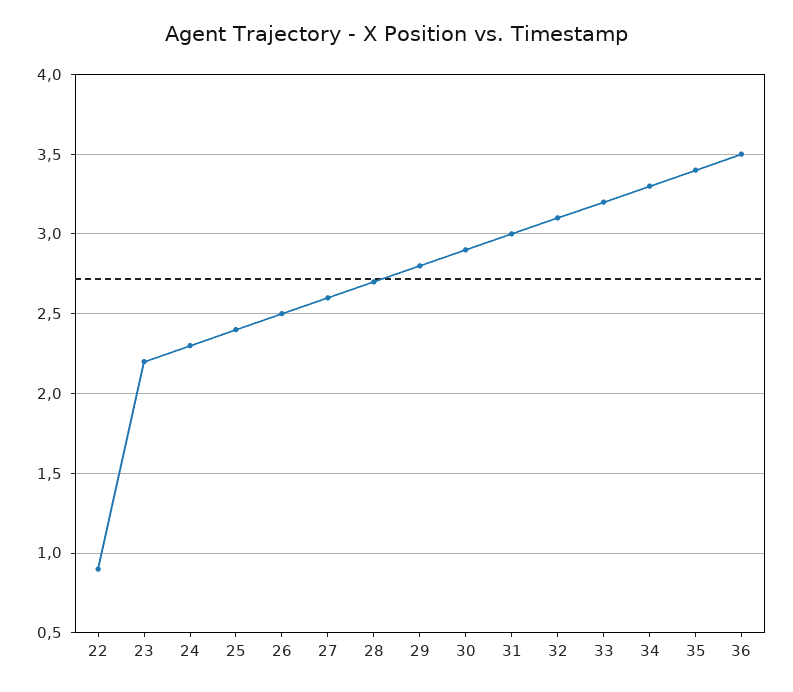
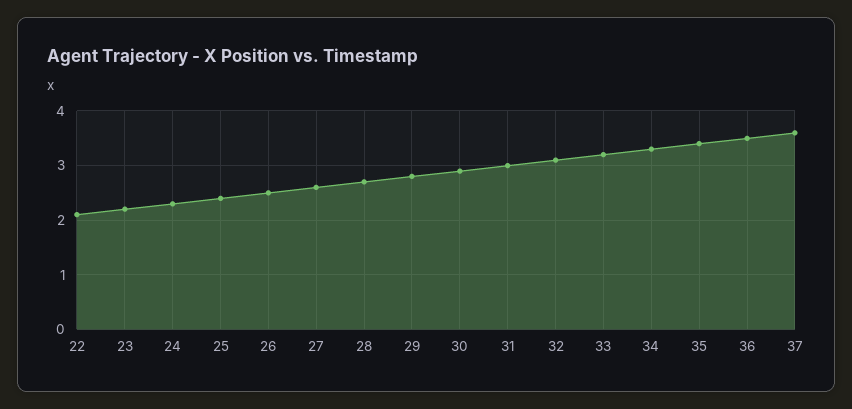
  {
-   "22": 0.9,
+   "22": 2,
    "23": 2.2,
    "24": 2.3,
    "25": 2.4,
    "26": 2.5,
    "27": 2.6,
    "28": 2.7,
    "29": 2.8,
    "30": 2.9,
    "31": 3,
    "32": 3.1,
    "33": 3.2,
    "34": 3.3,
    "35": 3.4,
-   "36": 3.5
+   "36": 3.5,
+   "37": 3.5
  }

